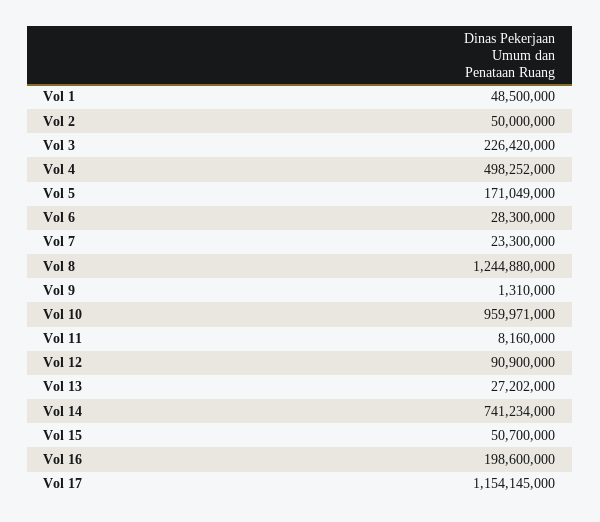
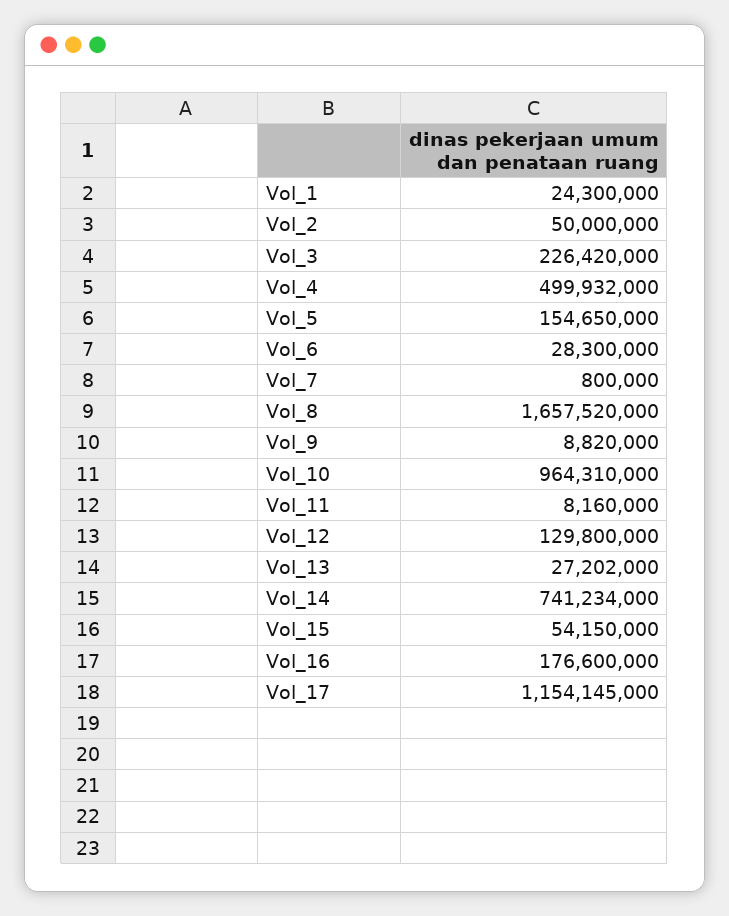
  {
-   "Vol 1": 48500000,
+   "Vol 1": 24300000,
    "Vol 2": 50000000,
    "Vol 3": 226420000,
-   "Vol 4": 498252000,
+   "Vol 4": 499932000,
-   "Vol 5": 171049000,
+   "Vol 5": 154650000,
    "Vol 6": 28300000,
-   "Vol 7": 23300000,
+   "Vol 7": 800000,
-   "Vol 8": 1244880000,
+   "Vol 8": 1657520000,
-   "Vol 9": 1310000,
+   "Vol 9": 8820000,
-   "Vol 10": 959971000,
+   "Vol 10": 964310000,
    "Vol 11": 8160000,
-   "Vol 12": 90900000,
+   "Vol 12": 129800000,
    "Vol 13": 27202000,
    "Vol 14": 741234000,
-   "Vol 15": 50700000,
+   "Vol 15": 54150000,
-   "Vol 16": 198600000,
+   "Vol 16": 176600000,
    "Vol 17": 1154145000
  }

